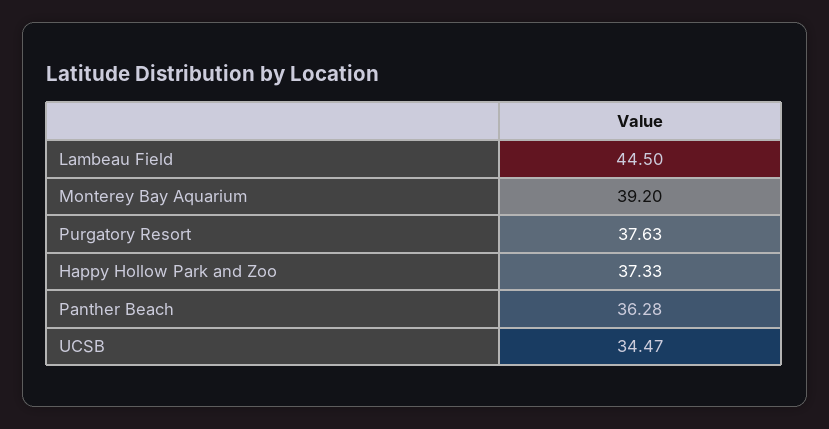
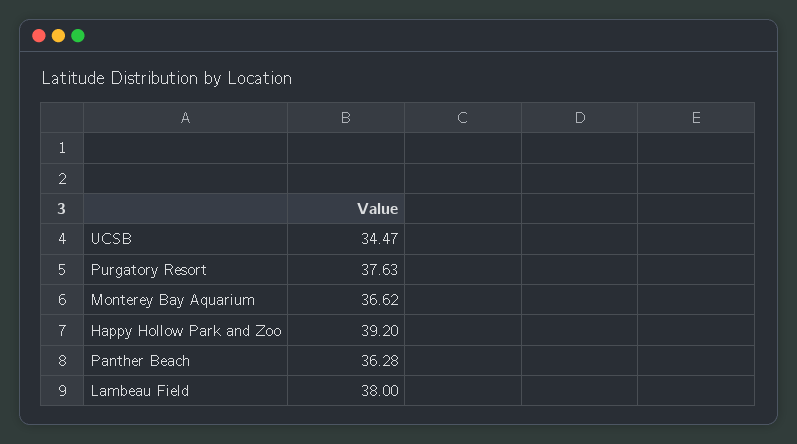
  {
-   "Lambeau Field": 44.5,
+   "Lambeau Field": 38,
-   "Monterey Bay Aquarium": 39.2,
+   "Monterey Bay Aquarium": 36.62,
    "Purgatory Resort": 37.63,
-   "Happy Hollow Park and Zoo": 37.33,
+   "Happy Hollow Park and Zoo": 39.2,
    "Panther Beach": 36.28,
    "UCSB": 34.47
  }

